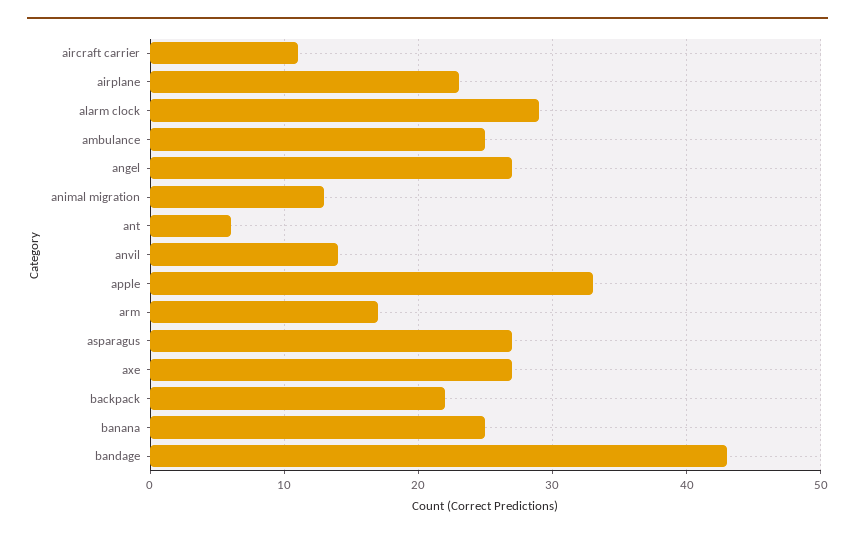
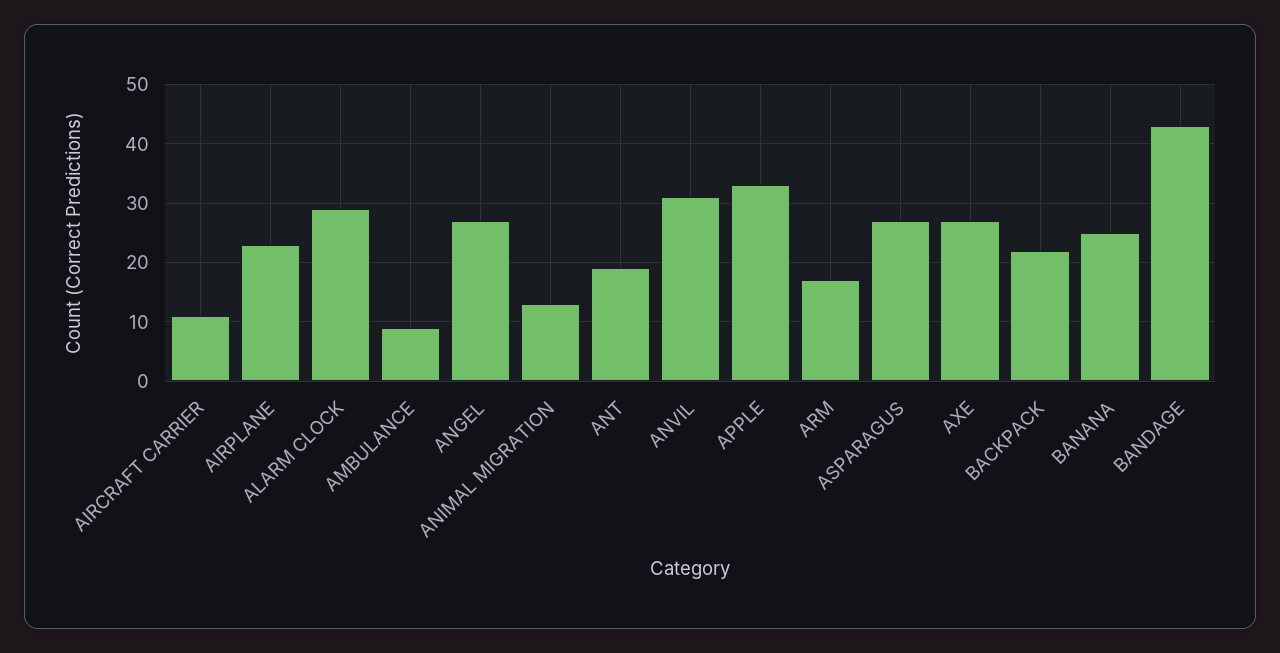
  {
    "aircraft carrier": 11,
    "airplane": 23,
    "alarm clock": 29,
-   "ambulance": 25,
+   "ambulance": 10,
    "angel": 27,
    "animal migration": 13,
-   "ant": 6,
+   "ant": 20,
-   "anvil": 14,
+   "anvil": 30,
    "apple": 33,
    "arm": 17,
    "asparagus": 27,
    "axe": 27,
    "backpack": 22,
    "banana": 25,
    "bandage": 43
  }

